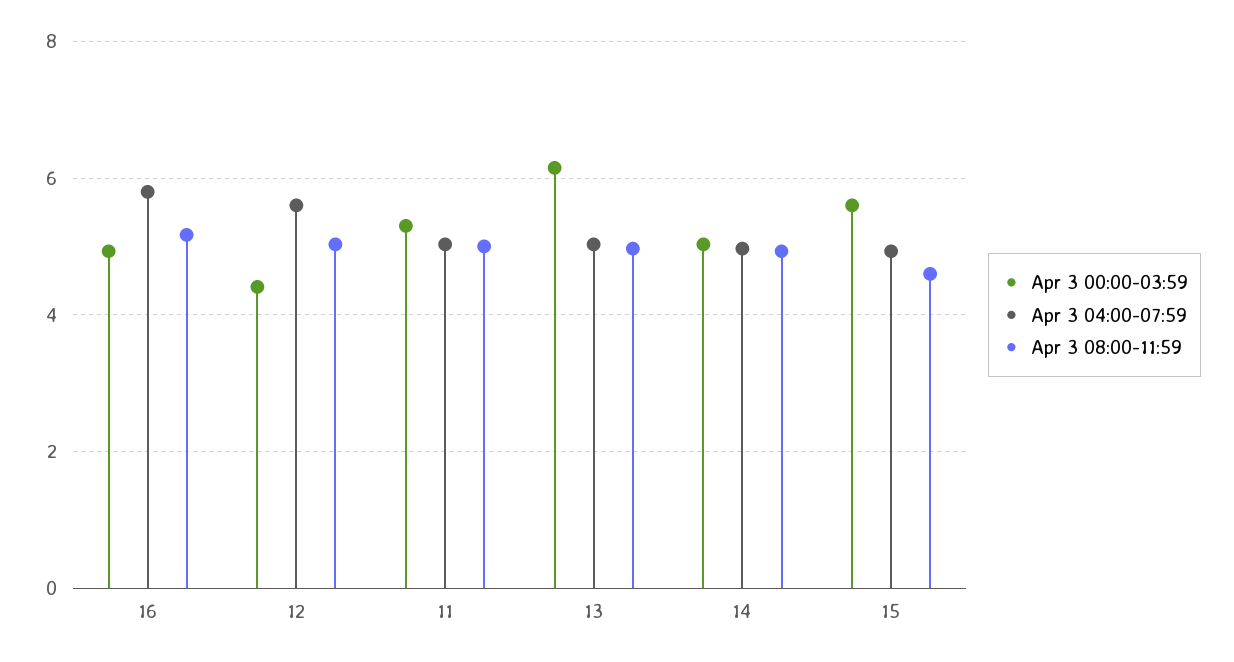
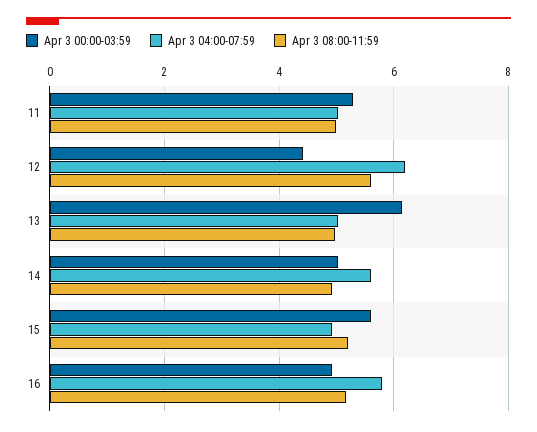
  {
    "Apr 3 00:00-03:59": {
      "16": 5,
      "12": 4.4,
      "11": 5.4,
      "13": 6.2,
      "14": 5,
      "15": 5.6
    },
    "Apr 3 04:00-07:59": {
      "16": 5.8,
-     "12": 5.6,
+     "12": 6.2,
      "11": 5,
      "13": 5,
-     "14": 5,
+     "14": 5.6,
      "15": 5
    },
    "Apr 3 08:00-11:59": {
      "16": 5.2,
-     "12": 5,
+     "12": 5.6,
      "11": 5,
      "13": 5,
      "14": 5,
-     "15": 4.6
+     "15": 5.2
    }
  }

